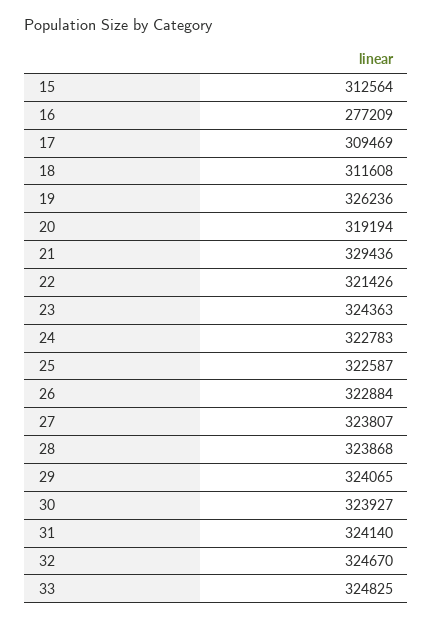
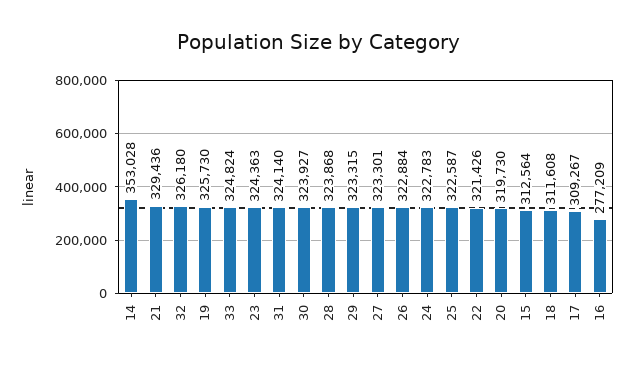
  {
    "15": 312564,
    "16": 277209,
-   "17": 309469,
+   "17": 309267,
    "18": 311608,
-   "19": 326236,
+   "19": 325730,
-   "20": 319194,
+   "20": 319730,
    "21": 329436,
    "22": 321426,
    "23": 324363,
    "24": 322783,
    "25": 322587,
    "26": 322884,
-   "27": 323807,
+   "27": 323301,
    "28": 323868,
-   "29": 324065,
+   "29": 323315,
    "30": 323927,
    "31": 324140,
-   "32": 324670,
+   "32": 326180,
-   "33": 324825
+   "33": 324824,
+   "14": 353028
  }

